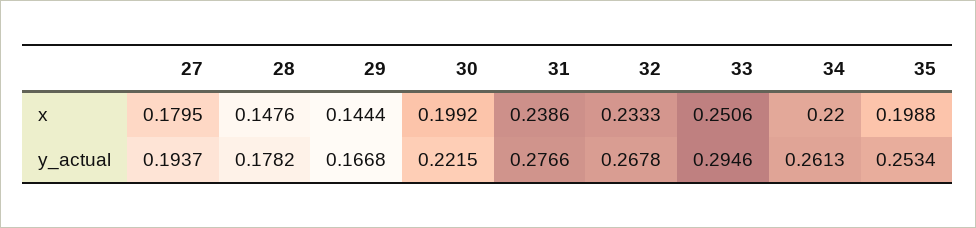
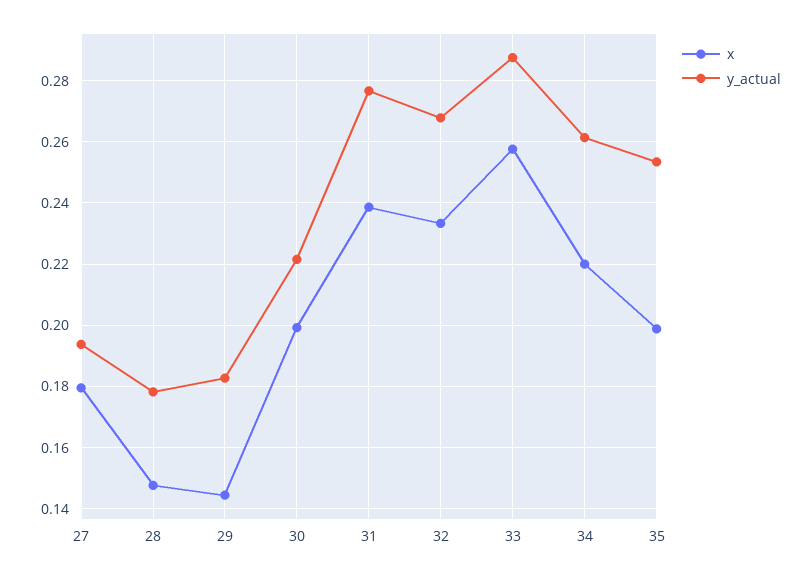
  {
    "x": {
      "27": 0.1795,
      "28": 0.1476,
      "29": 0.1444,
      "30": 0.1992,
      "31": 0.2386,
      "32": 0.2333,
-     "33": 0.2506,
+     "33": 0.258,
      "34": 0.22,
      "35": 0.1988
    },
    "y_actual": {
      "27": 0.1937,
      "28": 0.1782,
-     "29": 0.1668,
+     "29": 0.182,
      "30": 0.2215,
      "31": 0.2766,
      "32": 0.2678,
-     "33": 0.2946,
+     "33": 0.288,
      "34": 0.2613,
      "35": 0.2534
    }
  }

